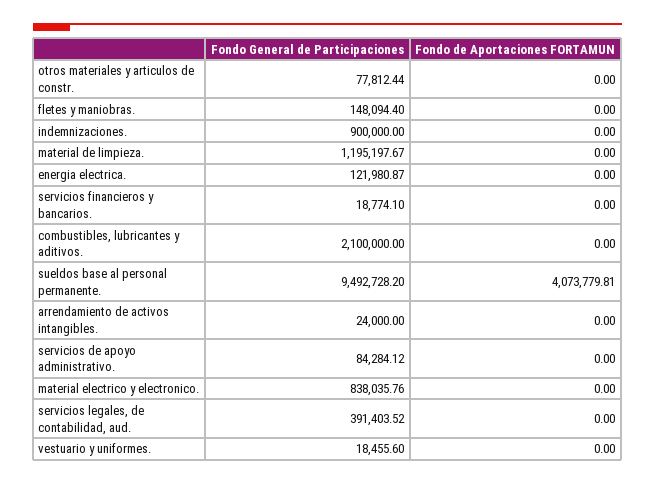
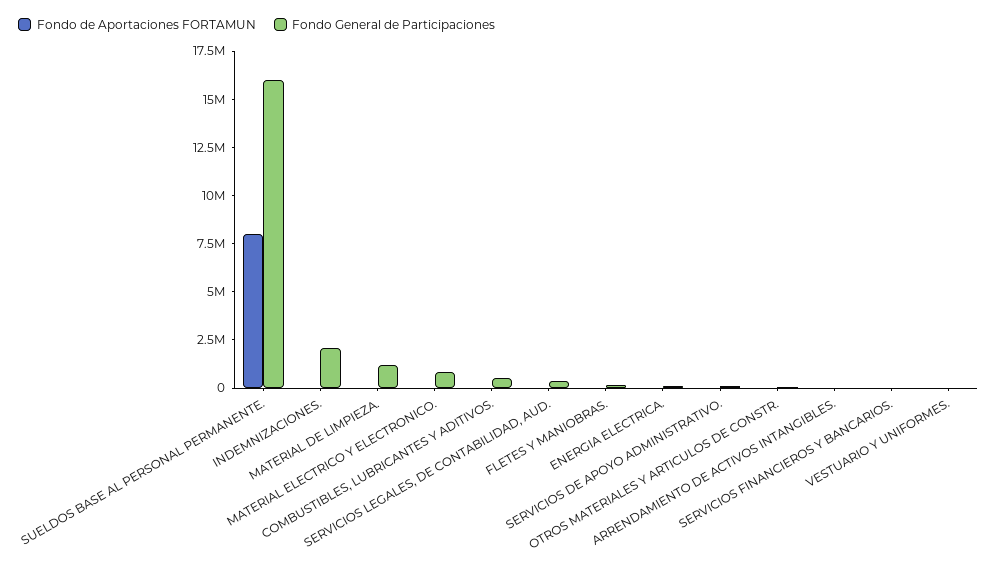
  {
    "Fondo General de Participaciones": {
      "otros materiales y articulos de constr.": 77812.44,
      "fletes y maniobras.": 148094.4,
-     "indemnizaciones.": 900000,
+     "indemnizaciones.": 2000000,
      "material de limpieza.": 1195197.67,
      "energia electrica.": 121980.87,
      "servicios financieros y bancarios.": 18774.1,
-     "combustibles, lubricantes y aditivos.": 2100000,
+     "combustibles, lubricantes y aditivos.": 500000,
-     "sueldos base al personal permanente.": 9492728.2,
+     "sueldos base al personal permanente.": 16000000,
      "arrendamiento de activos intangibles.": 24000,
      "servicios de apoyo administrativo.": 84284.12,
      "material electrico y electronico.": 838035.76,
      "servicios legales, de contabilidad, aud.": 391403.52,
      "vestuario y uniformes.": 18455.6
    },
    "Fondo de Aportaciones FORTAMUN": {
      "otros materiales y articulos de constr.": 0,
      "fletes y maniobras.": 0,
      "indemnizaciones.": 0,
      "material de limpieza.": 0,
      "energia electrica.": 0,
      "servicios financieros y bancarios.": 0,
      "combustibles, lubricantes y aditivos.": 0,
-     "sueldos base al personal permanente.": 4073779.81,
+     "sueldos base al personal permanente.": 8000000,
      "arrendamiento de activos intangibles.": 0,
      "servicios de apoyo administrativo.": 0,
      "material electrico y electronico.": 0,
      "servicios legales, de contabilidad, aud.": 0,
      "vestuario y uniformes.": 0
    }
  }

